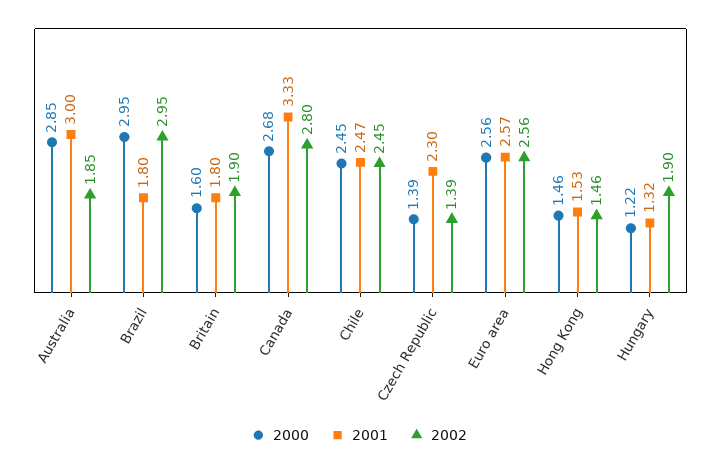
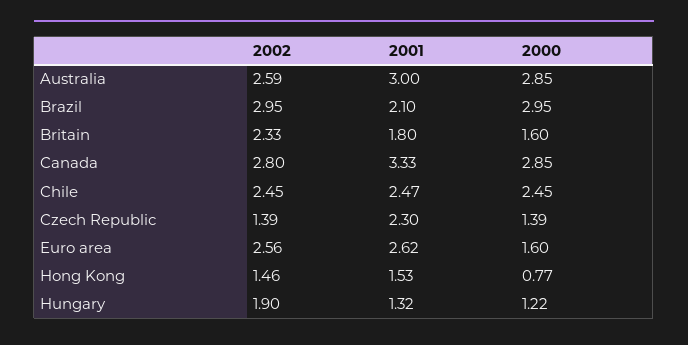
  {
    "2000": {
      "Australia": 2.85,
      "Brazil": 2.95,
      "Britain": 1.6,
-     "Canada": 2.68,
+     "Canada": 2.85,
      "Chile": 2.45,
      "Czech Republic": 1.39,
-     "Euro area": 2.56,
+     "Euro area": 1.6,
-     "Hong Kong": 1.46,
+     "Hong Kong": 0.77,
      "Hungary": 1.22
    },
    "2001": {
      "Australia": 3,
-     "Brazil": 1.8,
+     "Brazil": 2.1,
      "Britain": 1.8,
      "Canada": 3.33,
      "Chile": 2.47,
      "Czech Republic": 2.3,
-     "Euro area": 2.57,
+     "Euro area": 2.62,
      "Hong Kong": 1.53,
      "Hungary": 1.32
    },
    "2002": {
-     "Australia": 1.85,
+     "Australia": 2.59,
      "Brazil": 2.95,
-     "Britain": 1.9,
+     "Britain": 2.33,
      "Canada": 2.8,
      "Chile": 2.45,
      "Czech Republic": 1.39,
      "Euro area": 2.56,
      "Hong Kong": 1.46,
      "Hungary": 1.9
    }
  }

